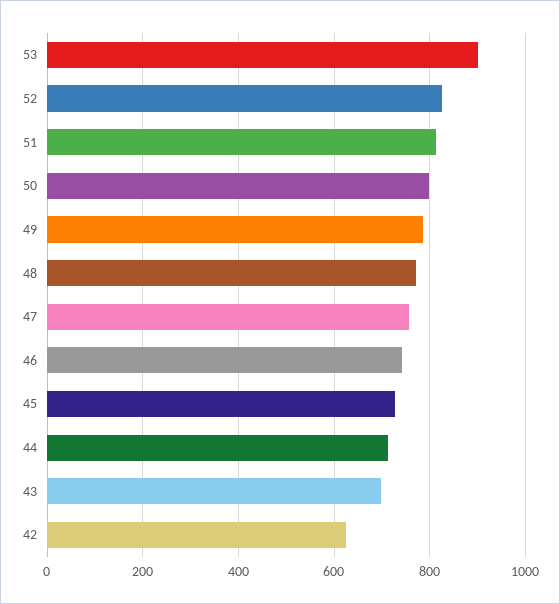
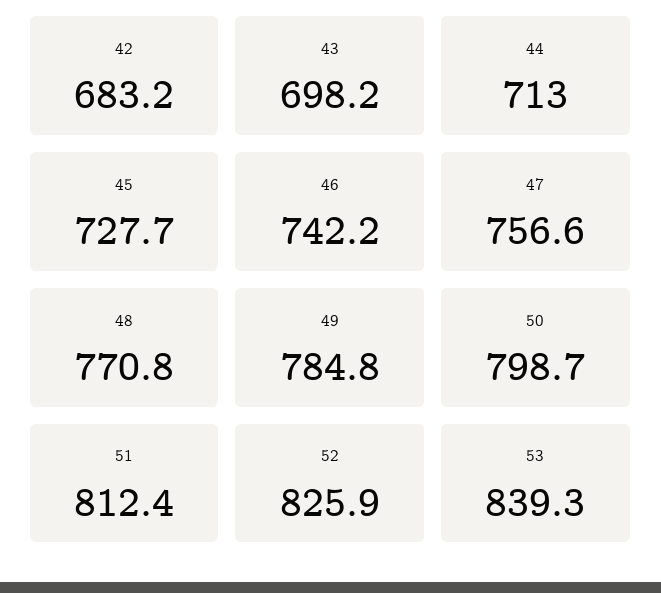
  {
-   "53": 900,
+   "53": 839.3,
    "52": 825.9,
    "51": 812.4,
    "50": 798.7,
    "49": 784.8,
    "48": 770.8,
    "47": 756.6,
    "46": 742.2,
    "45": 727.7,
    "44": 713,
    "43": 698.2,
-   "42": 620
+   "42": 683.2
  }

